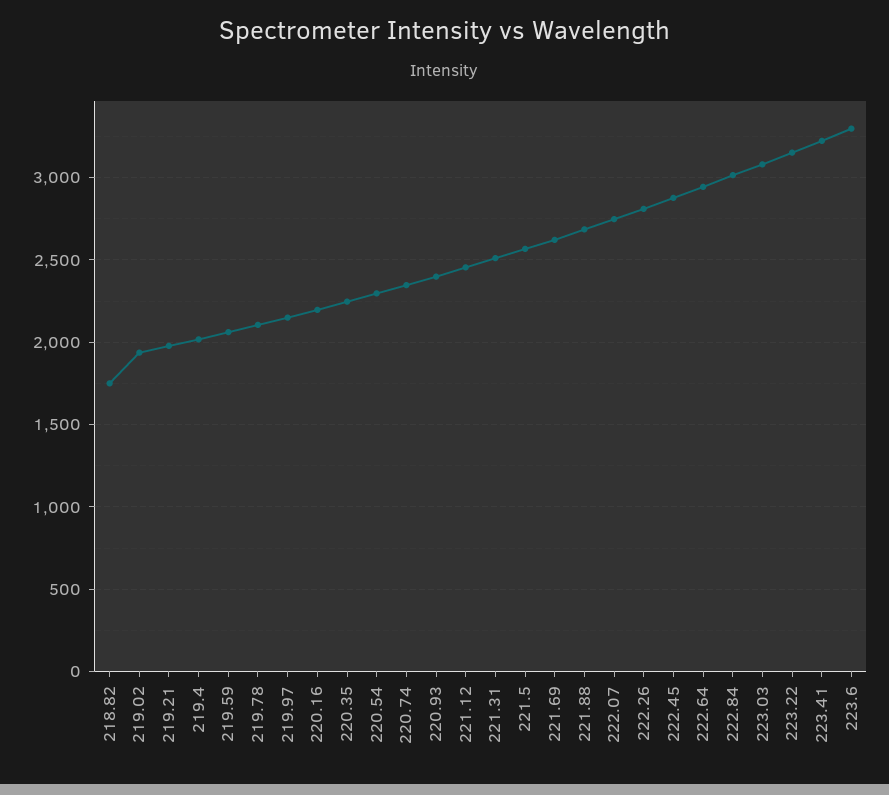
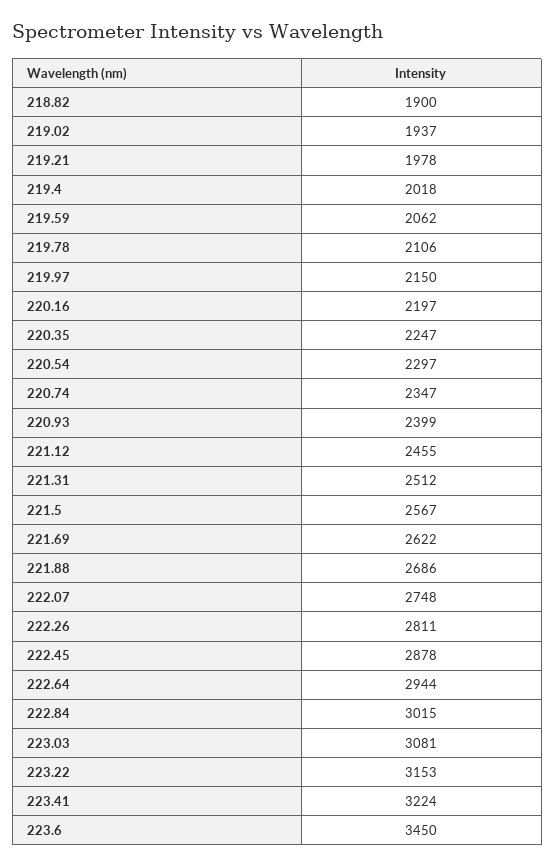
  {
-   "218.82": 1750,
+   "218.82": 1900,
    "219.02": 1937,
    "219.21": 1978,
    "219.4": 2018,
    "219.59": 2062,
    "219.78": 2106,
    "219.97": 2150,
    "220.16": 2197,
    "220.35": 2247,
    "220.54": 2297,
    "220.74": 2347,
    "220.93": 2399,
    "221.12": 2455,
    "221.31": 2512,
    "221.5": 2567,
    "221.69": 2622,
    "221.88": 2686,
    "222.07": 2748,
    "222.26": 2811,
    "222.45": 2878,
    "222.64": 2944,
    "222.84": 3015,
    "223.03": 3081,
    "223.22": 3153,
    "223.41": 3224,
-   "223.6": 3300
+   "223.6": 3450
  }

